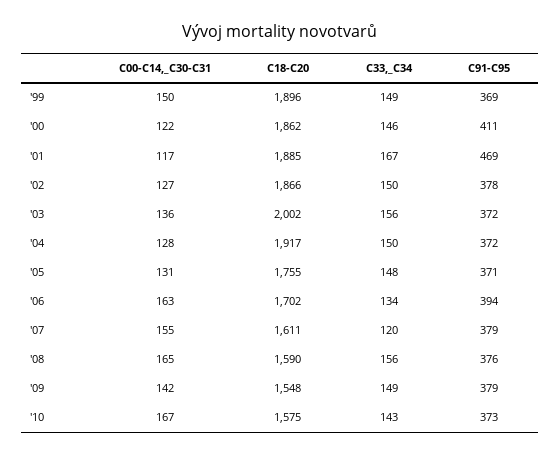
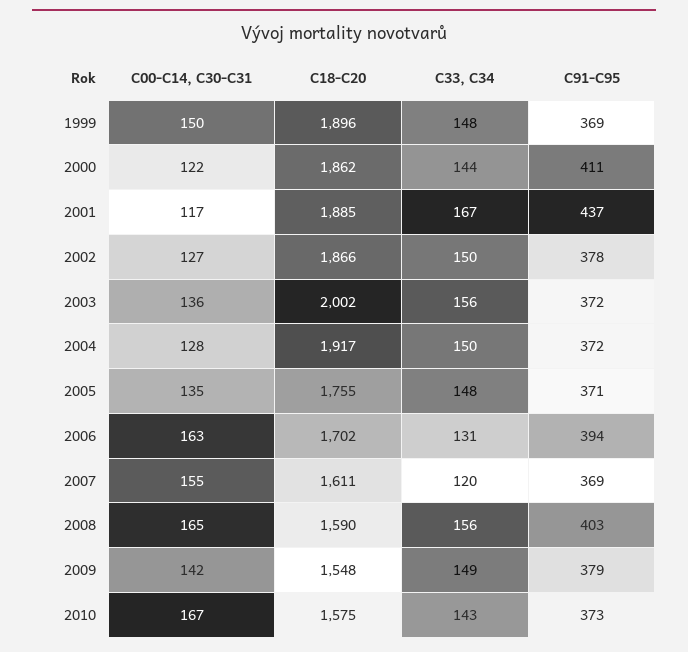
  {
    "C00-C14,_C30-C31": {
      "'99": 150,
      "'00": 122,
      "'01": 117,
      "'02": 127,
      "'03": 136,
      "'04": 128,
-     "'05": 131,
+     "'05": 135,
      "'06": 163,
      "'07": 155,
      "'08": 165,
      "'09": 142,
      "'10": 167
    },
    "C18-C20": {
      "'99": 1896,
      "'00": 1862,
      "'01": 1885,
      "'02": 1866,
      "'03": 2002,
      "'04": 1917,
      "'05": 1755,
      "'06": 1702,
      "'07": 1611,
      "'08": 1590,
      "'09": 1548,
      "'10": 1575
    },
    "C33,_C34": {
-     "'99": 149,
+     "'99": 148,
-     "'00": 146,
+     "'00": 144,
      "'01": 167,
      "'02": 150,
      "'03": 156,
      "'04": 150,
      "'05": 148,
-     "'06": 134,
+     "'06": 131,
      "'07": 120,
      "'08": 156,
      "'09": 149,
      "'10": 143
    },
    "C91-C95": {
      "'99": 369,
      "'00": 411,
-     "'01": 469,
+     "'01": 437,
      "'02": 378,
      "'03": 372,
      "'04": 372,
      "'05": 371,
      "'06": 394,
-     "'07": 379,
+     "'07": 369,
-     "'08": 376,
+     "'08": 403,
      "'09": 379,
      "'10": 373
    }
  }

